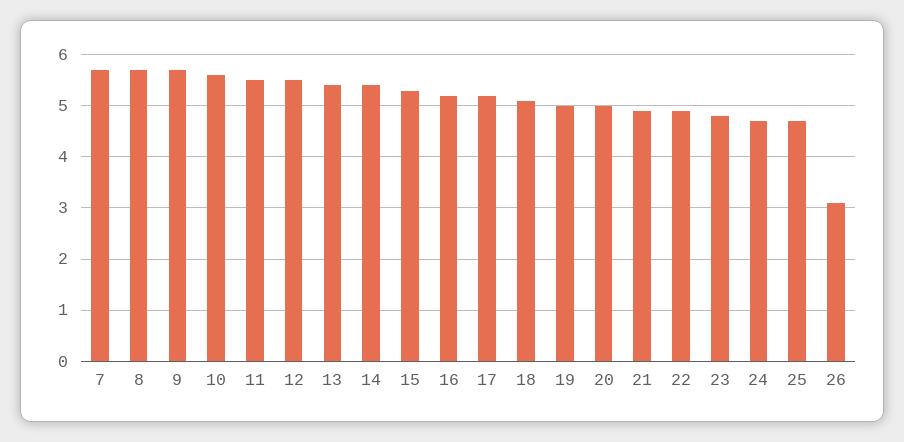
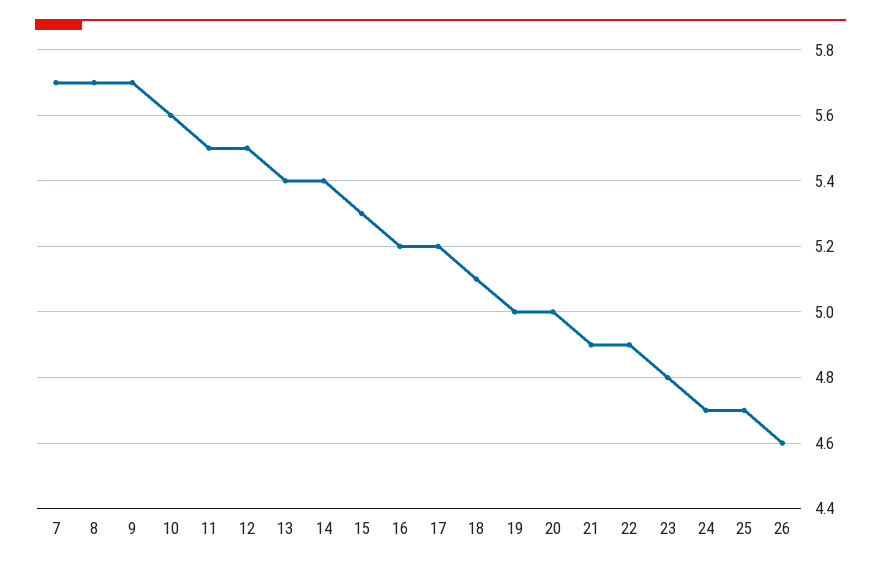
  {
    "7": 5.7,
    "8": 5.7,
    "9": 5.7,
    "10": 5.6,
    "11": 5.5,
    "12": 5.5,
    "13": 5.4,
    "14": 5.4,
    "15": 5.3,
    "16": 5.2,
    "17": 5.2,
    "18": 5.1,
    "19": 5,
    "20": 5,
    "21": 4.9,
    "22": 4.9,
    "23": 4.8,
    "24": 4.7,
    "25": 4.7,
-   "26": 3
+   "26": 4.6
  }

